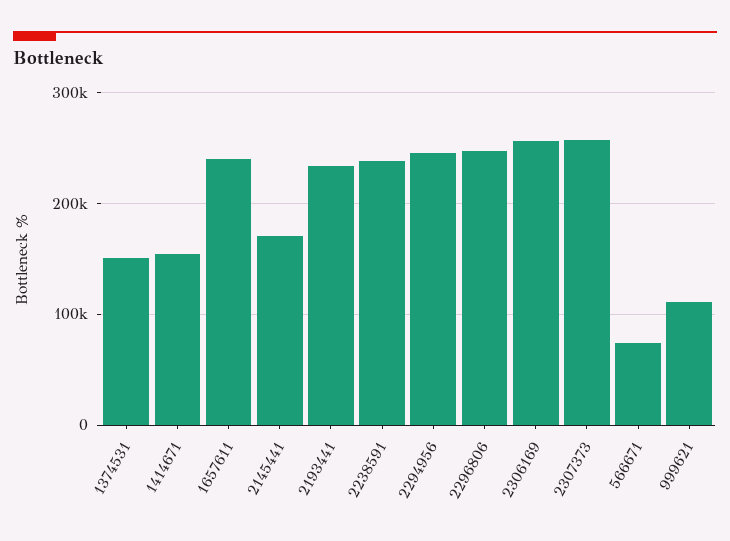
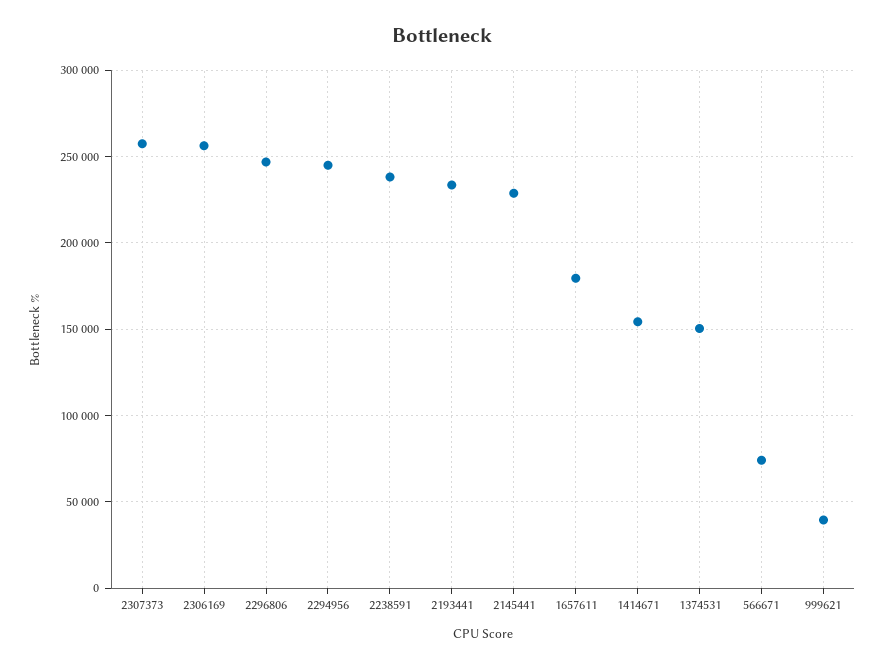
  {
    "1374531": 150000,
    "1414671": 155000,
-   "1657611": 240000,
+   "1657611": 180000,
-   "2145441": 170000,
+   "2145441": 230000,
    "2193441": 235000,
    "2238591": 240000,
    "2294956": 245000,
    "2296806": 245000,
    "2306169": 255000,
    "2307373": 255000,
    "566671": 75000,
-   "999621": 110000
+   "999621": 40000
  }

